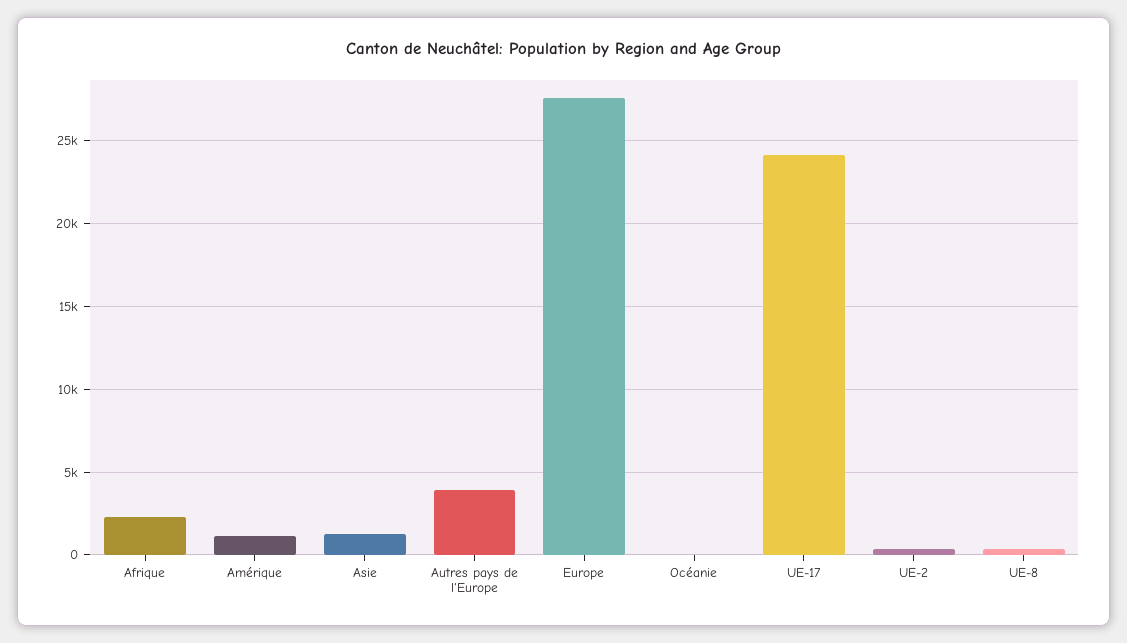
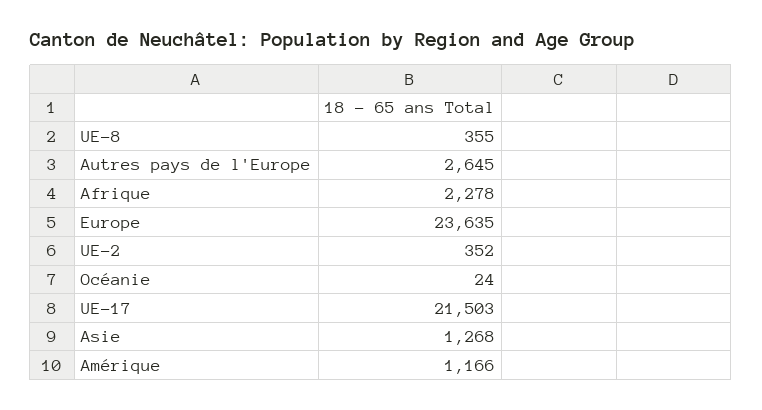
  {
    "Afrique": 2278,
    "Amérique": 1166,
    "Asie": 1268,
-   "Autres pays de l'Europe": 4000,
+   "Autres pays de l'Europe": 2645,
-   "Europe": 27500,
+   "Europe": 23635,
    "Océanie": 24,
-   "UE-17": 24000,
+   "UE-17": 21503,
    "UE-2": 352,
    "UE-8": 355
  }

